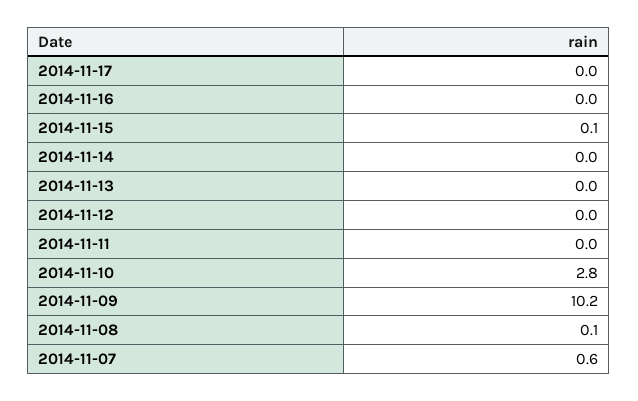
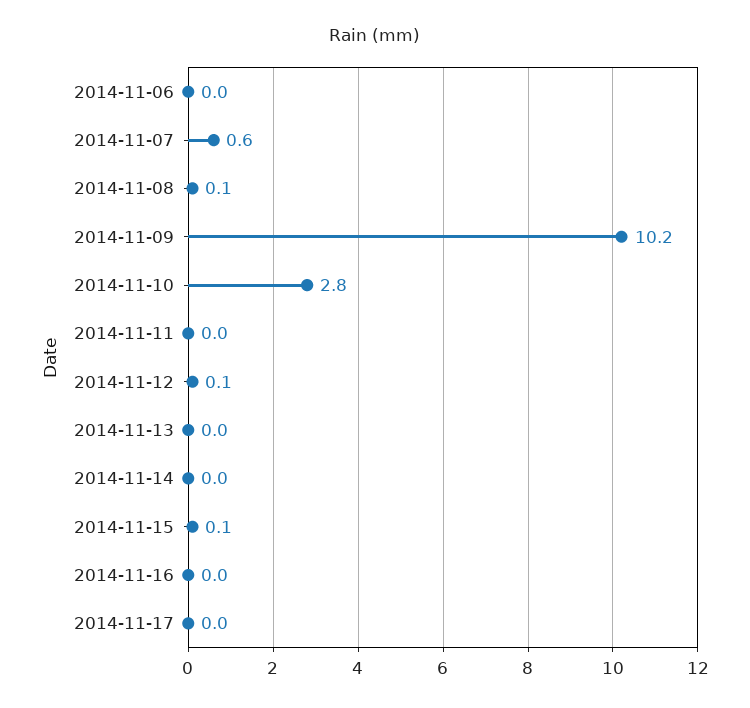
  {
    "2014-11-17": 0,
    "2014-11-16": 0,
    "2014-11-15": 0.1,
    "2014-11-14": 0,
    "2014-11-13": 0,
-   "2014-11-12": 0,
+   "2014-11-12": 0.1,
    "2014-11-11": 0,
    "2014-11-10": 2.8,
    "2014-11-09": 10.2,
    "2014-11-08": 0.1,
-   "2014-11-07": 0.6
+   "2014-11-07": 0.6,
+   "2014-11-06": 0
  }

